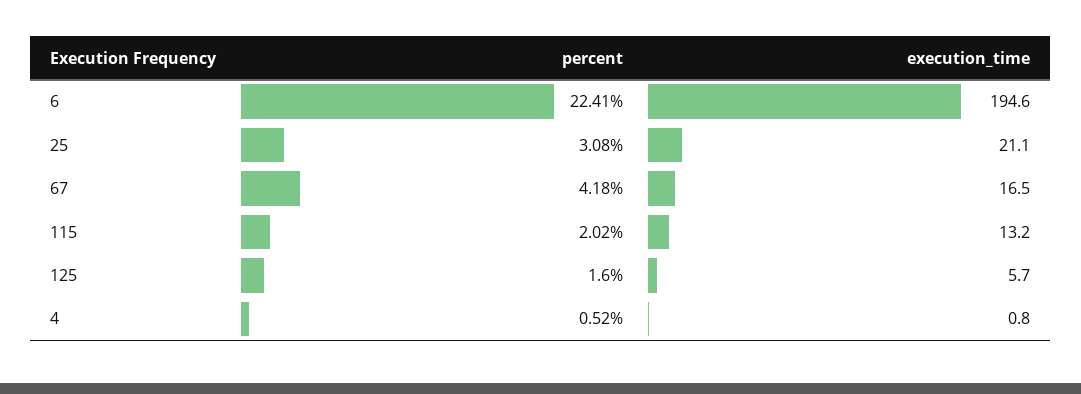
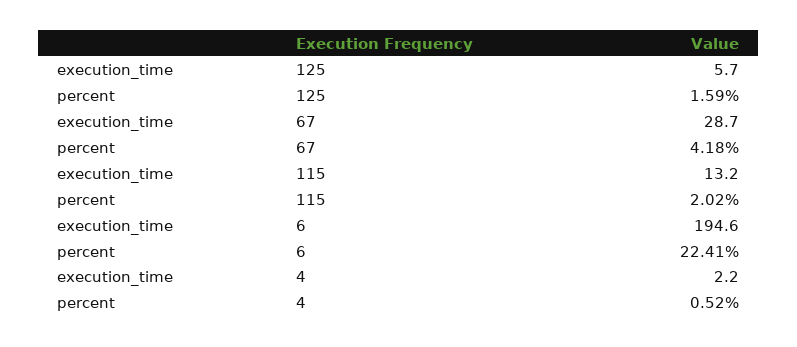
  {
    "percent": {
      "6": 22.41,
-     "25": 3.08,
      "67": 4.18,
      "115": 2.02,
-     "125": 1.6,
+     "125": 1.59,
      "4": 0.52
    },
    "execution_time": {
      "6": 194.6,
-     "25": 21.1,
-     "67": 16.5,
+     "67": 28.7,
      "115": 13.2,
      "125": 5.7,
-     "4": 0.8
+     "4": 2.2
    }
  }

